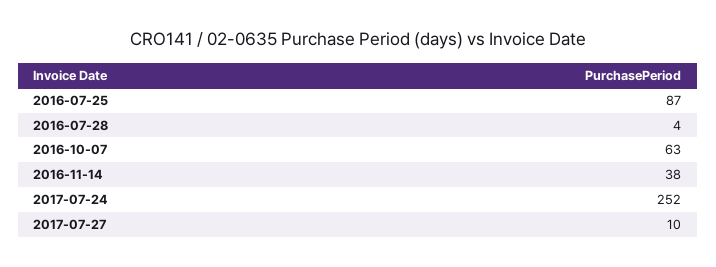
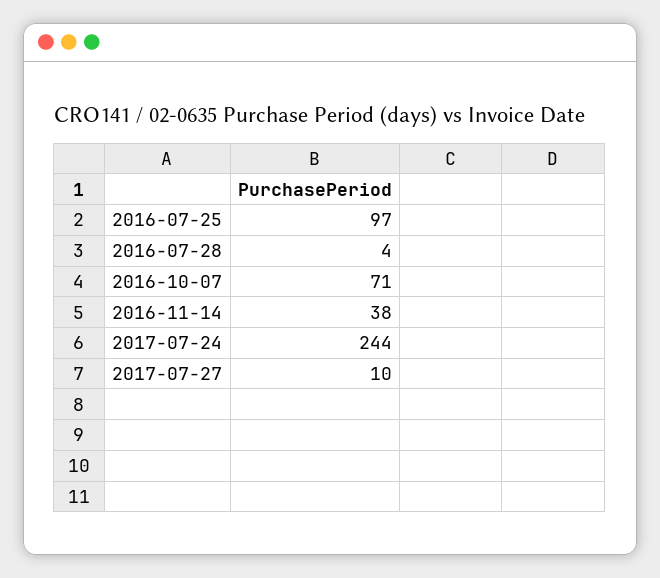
  {
-   "2016-07-25": 87,
+   "2016-07-25": 97,
    "2016-07-28": 4,
-   "2016-10-07": 63,
+   "2016-10-07": 71,
    "2016-11-14": 38,
-   "2017-07-24": 252,
+   "2017-07-24": 244,
    "2017-07-27": 10
  }

